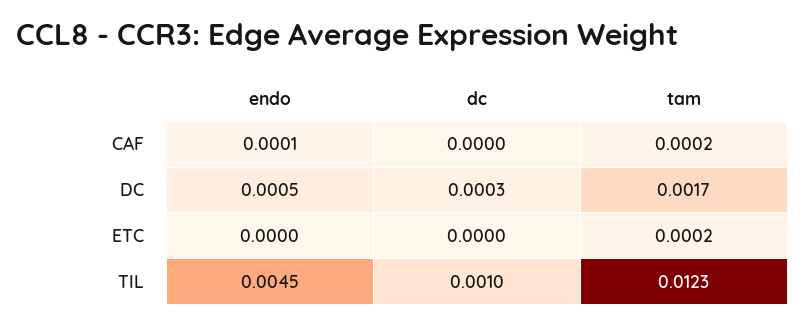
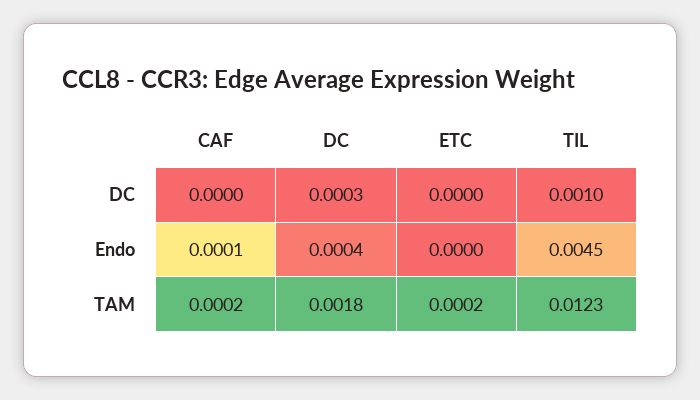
  {
    "endo": {
      "CAF": 0.0001,
-     "DC": 0.0005,
+     "DC": 0.0004,
      "ETC": 0,
      "TIL": 0.0045
    },
    "dc": {
      "CAF": 0,
      "DC": 0.0003,
      "ETC": 0,
      "TIL": 0.001
    },
    "tam": {
      "CAF": 0.0002,
-     "DC": 0.0017,
+     "DC": 0.0018,
      "ETC": 0.0002,
      "TIL": 0.0123
    }
  }

